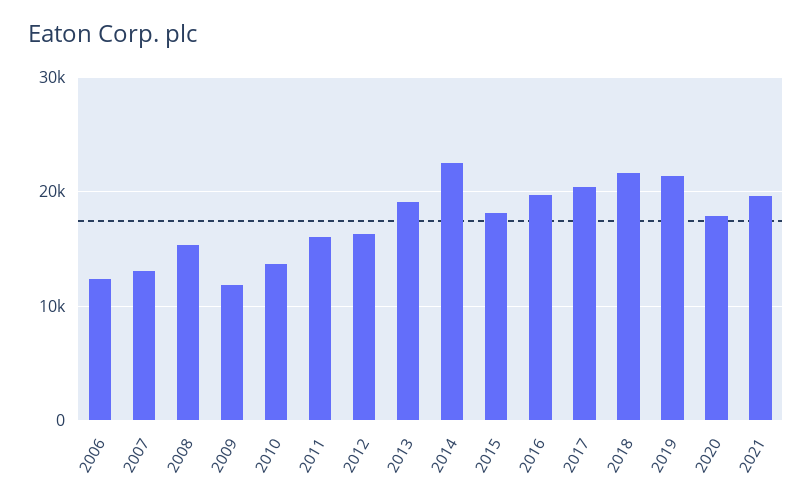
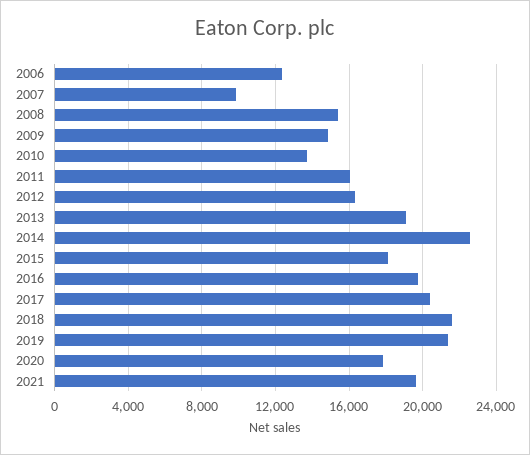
  {
    "2006": 12500,
-   "2007": 13000,
+   "2007": 10000,
    "2008": 15500,
-   "2009": 12000,
+   "2009": 15000,
    "2010": 13500,
    "2011": 16000,
    "2012": 16500,
    "2013": 19000,
    "2014": 22500,
    "2015": 18000,
    "2016": 19500,
    "2017": 20500,
    "2018": 21500,
    "2019": 21500,
    "2020": 18000,
    "2021": 19500
  }

